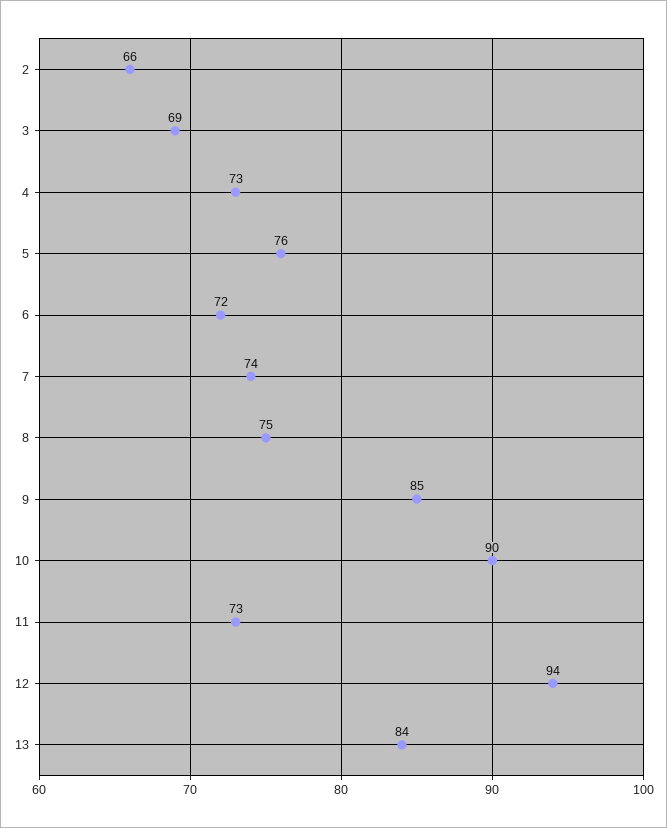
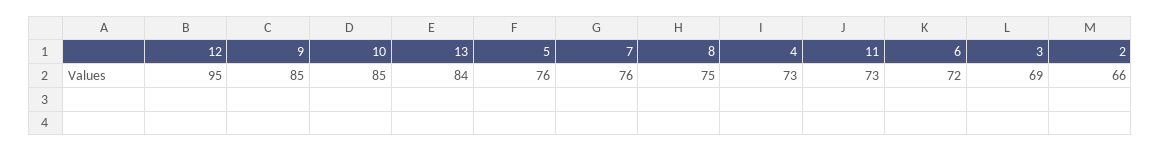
  {
    "2": 66,
    "3": 69,
    "4": 73,
    "5": 76,
    "6": 72,
-   "7": 74,
+   "7": 76,
    "8": 75,
    "9": 85,
-   "10": 90,
+   "10": 85,
    "11": 73,
-   "12": 94,
+   "12": 95,
    "13": 84
  }

